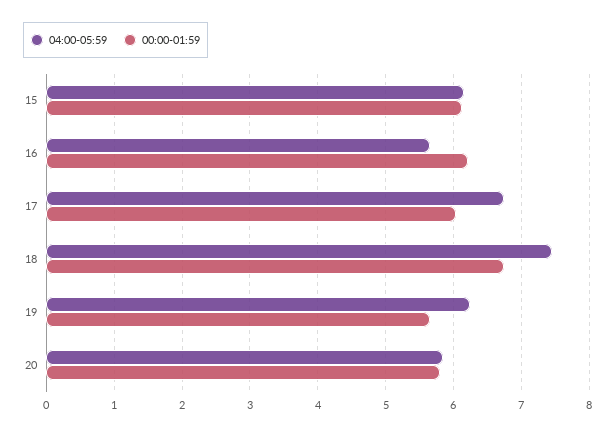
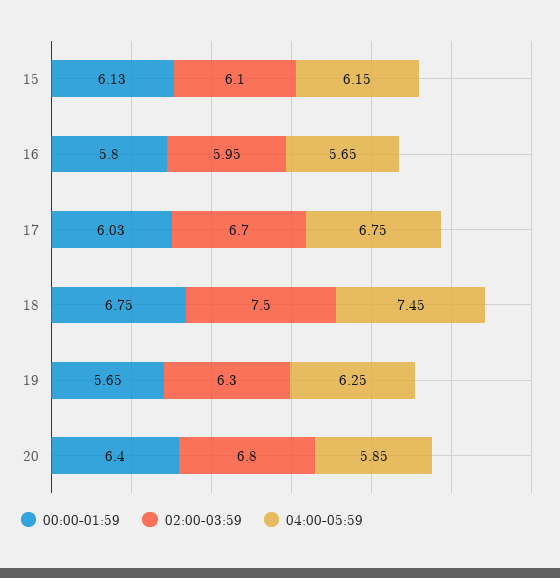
  {
    "04:00-05:59": {
      "15": 6.15,
      "16": 5.65,
      "17": 6.75,
      "18": 7.45,
      "19": 6.25,
      "20": 5.85
    },
    "00:00-01:59": {
      "15": 6.13,
-     "16": 6.2,
+     "16": 5.8,
      "17": 6.03,
      "18": 6.75,
      "19": 5.65,
-     "20": 5.8
+     "20": 6.4
-   }
+   },
+   "02:00-03:59": {
+     "15": 6.1,
+     "16": 5.95,
+     "17": 6.7,
+     "18": 7.5,
+     "19": 6.3,
+     "20": 6.8
+   }
  }

